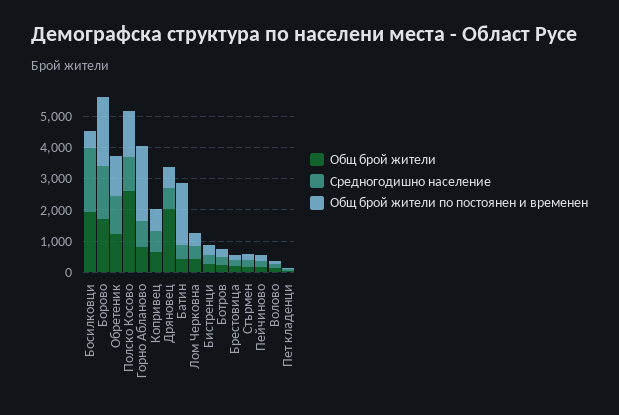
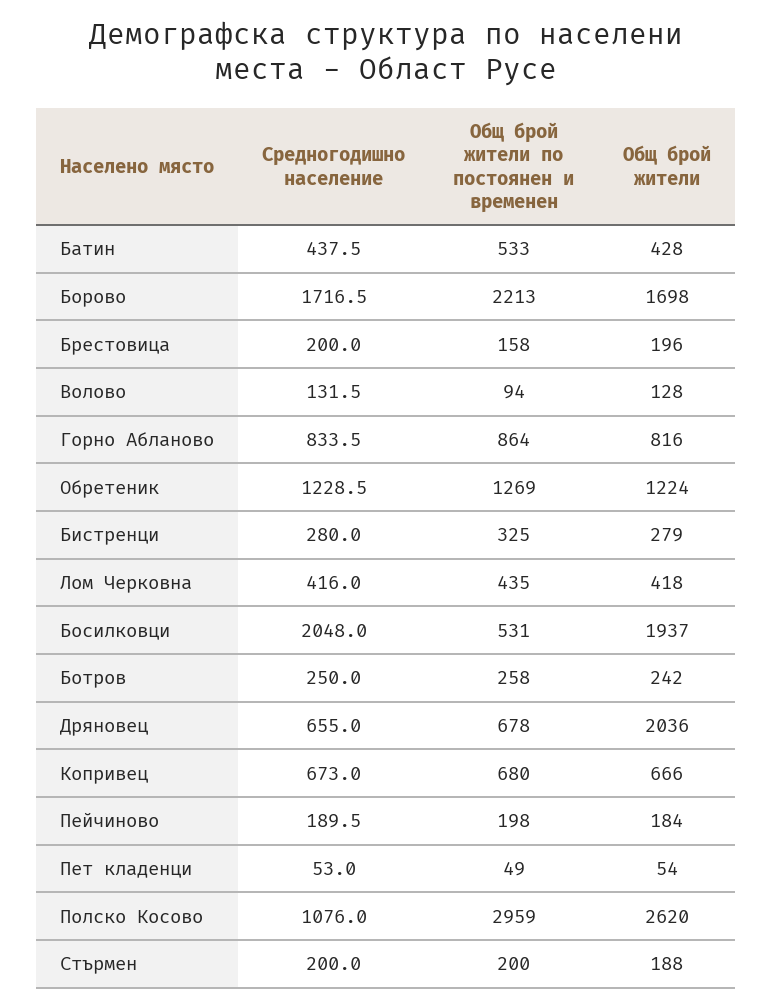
  {
    "Общ брой жители": {
      "Босилковци": 1937,
      "Борово": 1698,
      "Обретеник": 1224,
      "Полско Косово": 2620,
      "Горно Абланово": 816,
      "Копривец": 666,
      "Дряновец": 2036,
      "Батин": 428,
      "Лом Черковна": 418,
      "Бистренци": 279,
      "Ботров": 242,
      "Брестовица": 196,
      "Стърмен": 188,
      "Пейчиново": 184,
      "Волово": 128,
      "Пет кладенци": 54
    },
    "Средногодишно население": {
      "Босилковци": 2048,
      "Борово": 1716.5,
      "Обретеник": 1228.5,
      "Полско Косово": 1076,
      "Горно Абланово": 833.5,
      "Копривец": 673,
      "Дряновец": 655,
      "Батин": 437.5,
      "Лом Черковна": 416,
      "Бистренци": 280,
      "Ботров": 250,
      "Брестовица": 200,
      "Стърмен": 200,
      "Пейчиново": 189.5,
      "Волово": 131.5,
      "Пет кладенци": 53
    },
    "Общ брой жители по постоянен и временен": {
      "Босилковци": 531,
      "Борово": 2213,
      "Обретеник": 1269,
-     "Полско Косово": 1500,
+     "Полско Косово": 2959,
-     "Горно Абланово": 2500,
+     "Горно Абланово": 864,
      "Копривец": 680,
      "Дряновец": 678,
-     "Батин": 2000,
+     "Батин": 533,
      "Лом Черковна": 435,
      "Бистренци": 325,
      "Ботров": 258,
      "Брестовица": 158,
      "Стърмен": 200,
      "Пейчиново": 198,
      "Волово": 94,
      "Пет кладенци": 49
    }
  }

